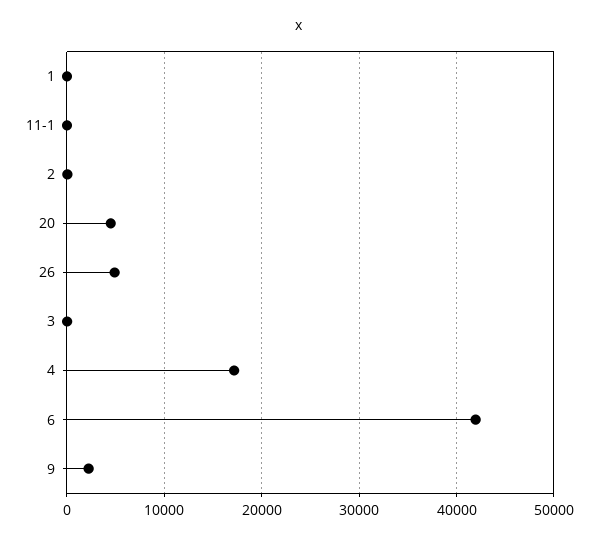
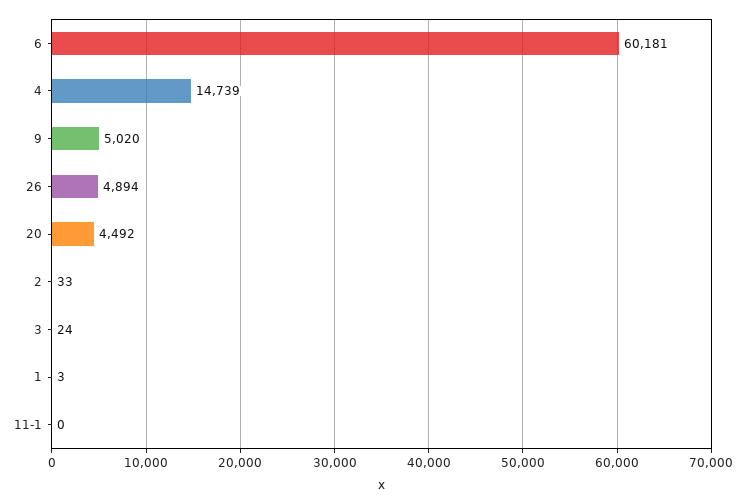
  {
    "1": 3,
    "11-1": 0,
    "2": 33,
    "20": 4492,
    "26": 4894,
    "3": 24,
-   "4": 17000,
+   "4": 14739,
-   "6": 42000,
+   "6": 60181,
-   "9": 2000
+   "9": 5020
  }

